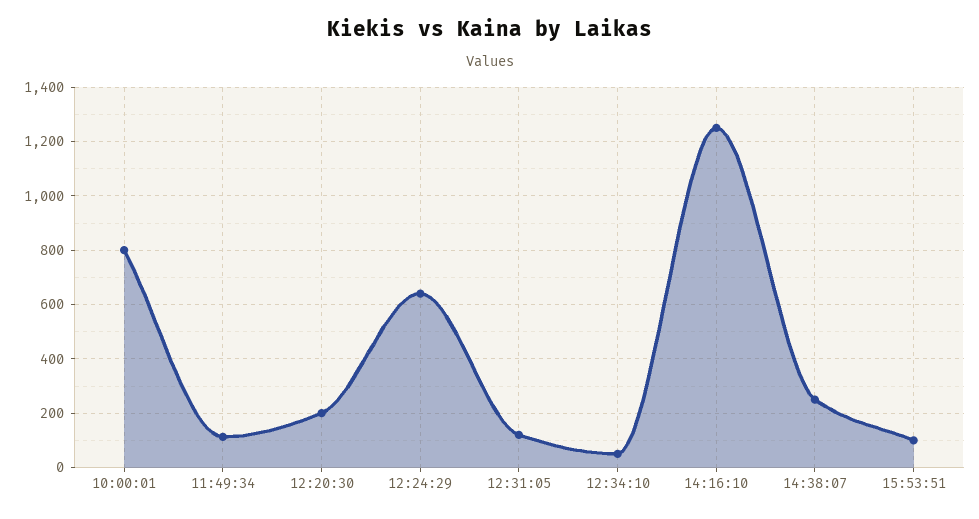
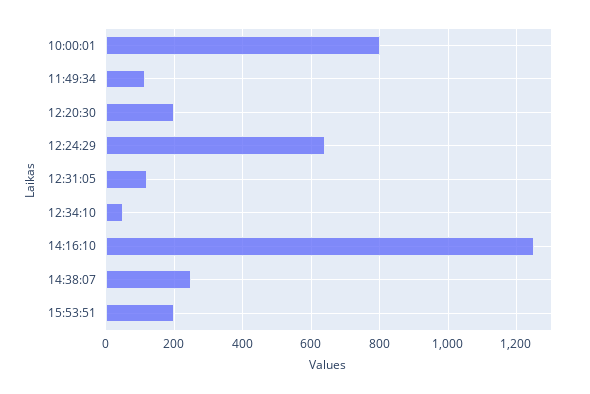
  {
    "10:00:01": 800,
    "11:49:34": 120,
    "12:20:30": 200,
    "12:24:29": 640,
    "12:31:05": 120,
    "12:34:10": 60,
    "14:16:10": 1260,
    "14:38:07": 260,
-   "15:53:51": 100
+   "15:53:51": 200
  }

